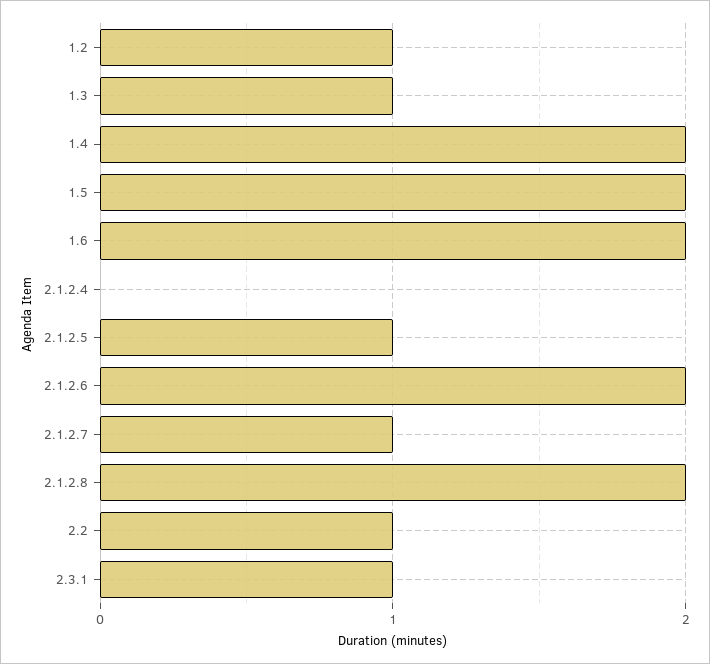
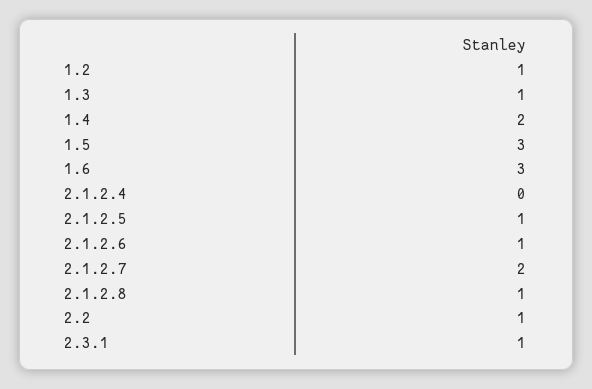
  {
    "1.2": 1,
    "1.3": 1,
    "1.4": 2,
-   "1.5": 2,
+   "1.5": 3,
-   "1.6": 2,
+   "1.6": 3,
    "2.1.2.4": 0,
    "2.1.2.5": 1,
-   "2.1.2.6": 2,
+   "2.1.2.6": 1,
-   "2.1.2.7": 1,
+   "2.1.2.7": 2,
-   "2.1.2.8": 2,
+   "2.1.2.8": 1,
    "2.2": 1,
    "2.3.1": 1
  }

